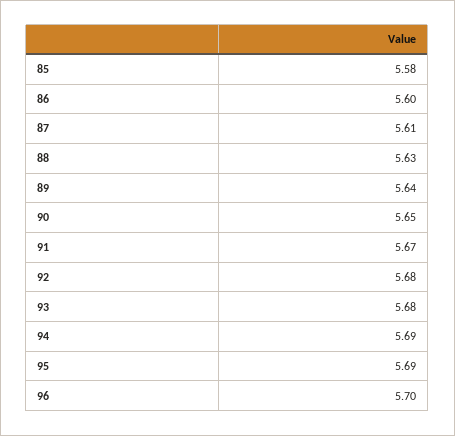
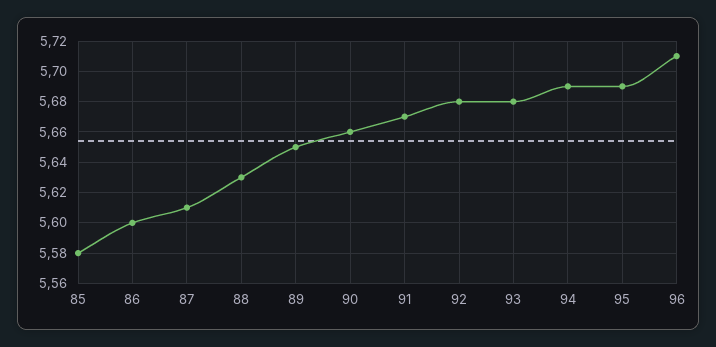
  {
    "85": 5.58,
    "86": 5.6,
    "87": 5.61,
    "88": 5.63,
-   "89": 5.64,
+   "89": 5.65,
-   "90": 5.65,
+   "90": 5.66,
    "91": 5.67,
    "92": 5.68,
    "93": 5.68,
    "94": 5.69,
    "95": 5.69,
-   "96": 5.7
+   "96": 5.71
  }

